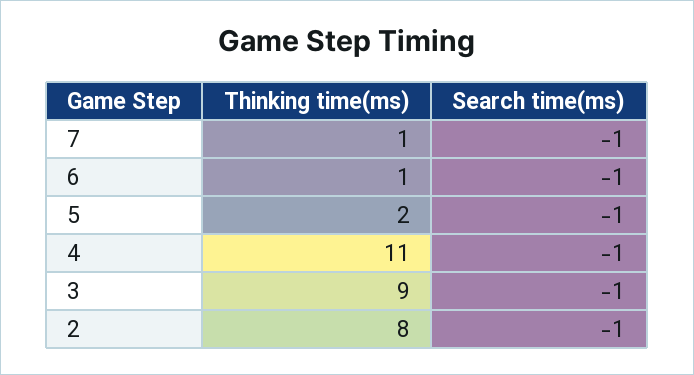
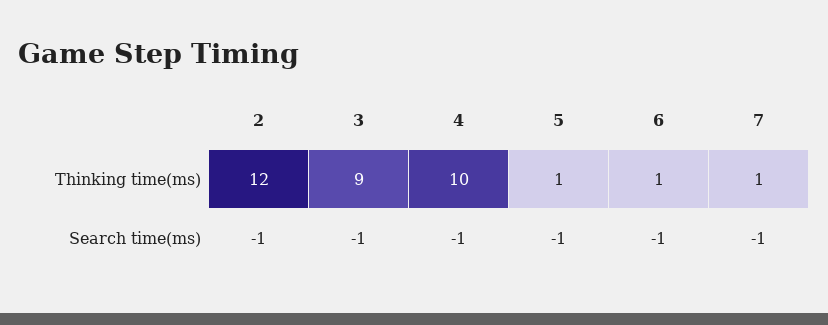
  {
    "Thinking time(ms)": {
      "7": 1,
      "6": 1,
-     "5": 2,
+     "5": 1,
-     "4": 11,
+     "4": 10,
      "3": 9,
-     "2": 8
+     "2": 12
    },
    "Search time(ms)": {
      "7": -1,
      "6": -1,
      "5": -1,
      "4": -1,
      "3": -1,
      "2": -1
    }
  }

